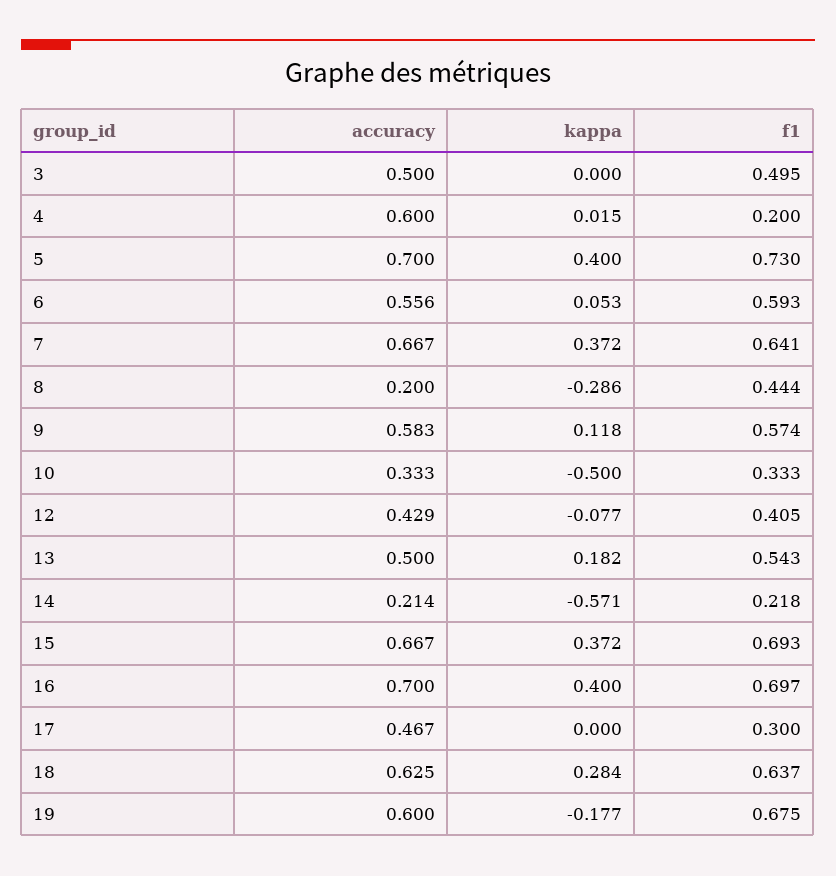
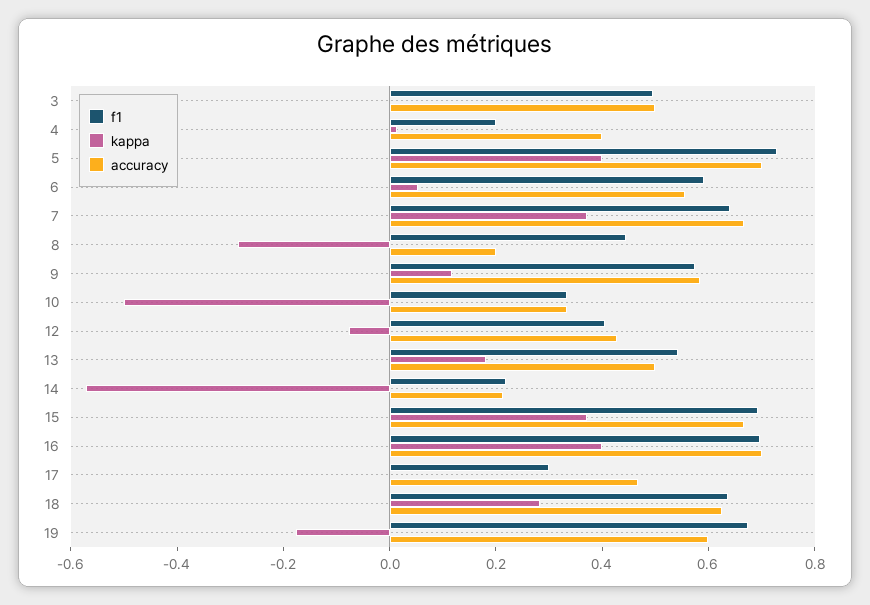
  {
    "accuracy": {
      "3": 0.5,
-     "4": 0.6,
+     "4": 0.4,
      "5": 0.7,
      "6": 0.556,
      "7": 0.667,
      "8": 0.2,
      "9": 0.583,
      "10": 0.333,
      "12": 0.429,
      "13": 0.5,
      "14": 0.214,
      "15": 0.667,
      "16": 0.7,
      "17": 0.467,
      "18": 0.625,
      "19": 0.6
    },
    "kappa": {
      "3": 0,
      "4": 0.015,
      "5": 0.4,
      "6": 0.053,
      "7": 0.372,
      "8": -0.286,
      "9": 0.118,
      "10": -0.5,
      "12": -0.077,
      "13": 0.182,
      "14": -0.571,
      "15": 0.372,
      "16": 0.4,
      "17": 0,
      "18": 0.284,
      "19": -0.177
    },
    "f1": {
      "3": 0.495,
      "4": 0.2,
      "5": 0.73,
      "6": 0.593,
      "7": 0.641,
      "8": 0.444,
      "9": 0.574,
      "10": 0.333,
      "12": 0.405,
      "13": 0.543,
      "14": 0.218,
      "15": 0.693,
      "16": 0.697,
      "17": 0.3,
      "18": 0.637,
      "19": 0.675
    }
  }

